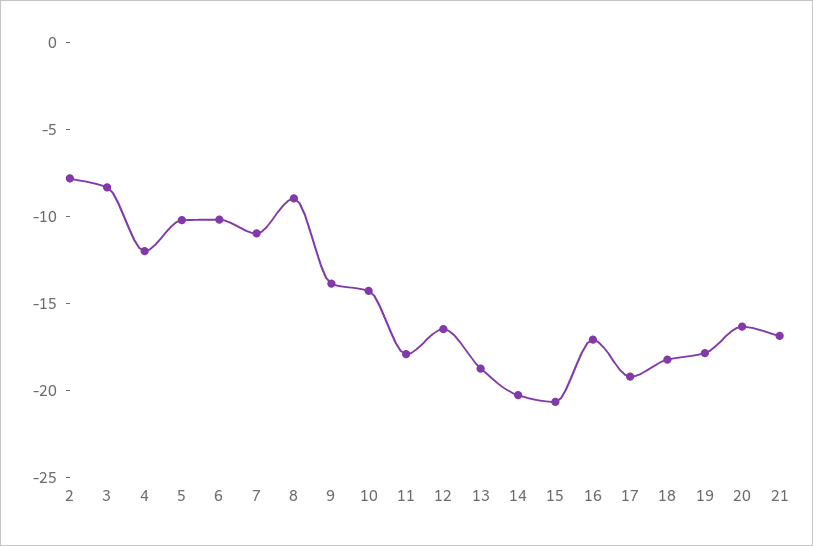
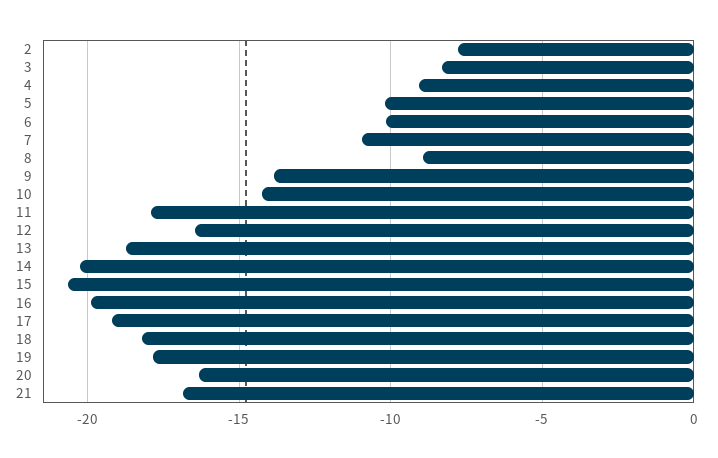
  {
    "2": -8,
    "3": -8.5,
-   "4": -12,
+   "4": -9,
    "5": -10,
    "6": -10,
    "7": -11,
    "8": -9,
    "9": -14,
    "10": -14.5,
    "11": -18,
    "12": -16.5,
    "13": -18.5,
    "14": -20.5,
    "15": -20.5,
-   "16": -17,
+   "16": -20,
    "17": -19,
    "18": -18,
    "19": -18,
    "20": -16.5,
    "21": -17
  }

